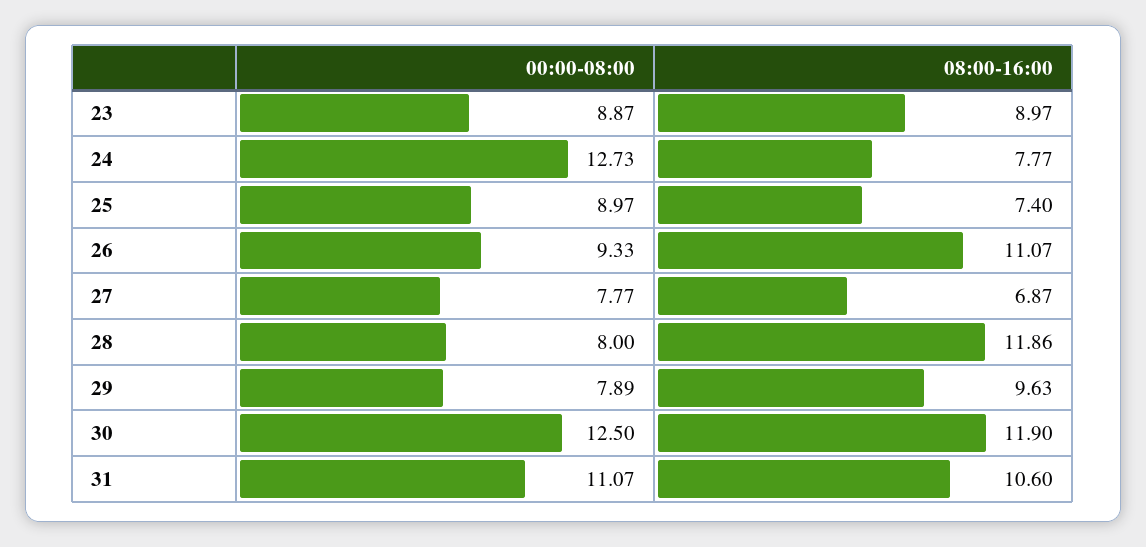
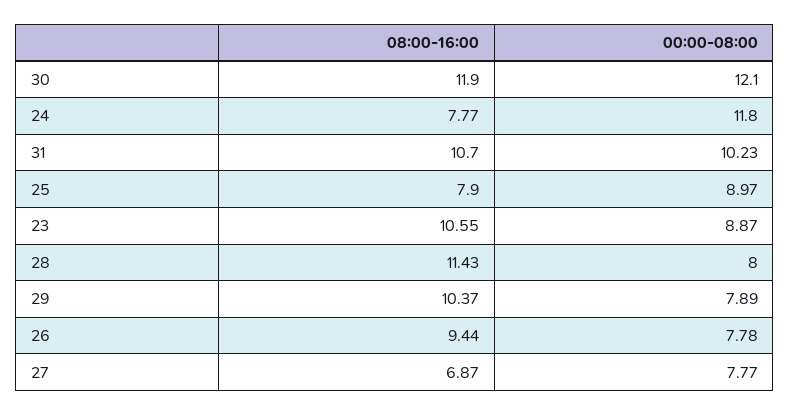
  {
    "00:00-08:00": {
      "23": 8.87,
-     "24": 12.73,
+     "24": 11.8,
      "25": 8.97,
-     "26": 9.33,
+     "26": 7.78,
      "27": 7.77,
      "28": 8,
      "29": 7.89,
-     "30": 12.5,
+     "30": 12.1,
-     "31": 11.07
+     "31": 10.23
    },
    "08:00-16:00": {
-     "23": 8.97,
+     "23": 10.55,
      "24": 7.77,
-     "25": 7.4,
+     "25": 7.9,
-     "26": 11.07,
+     "26": 9.44,
      "27": 6.87,
-     "28": 11.86,
+     "28": 11.43,
-     "29": 9.63,
+     "29": 10.37,
      "30": 11.9,
-     "31": 10.6
+     "31": 10.7
    }
  }

